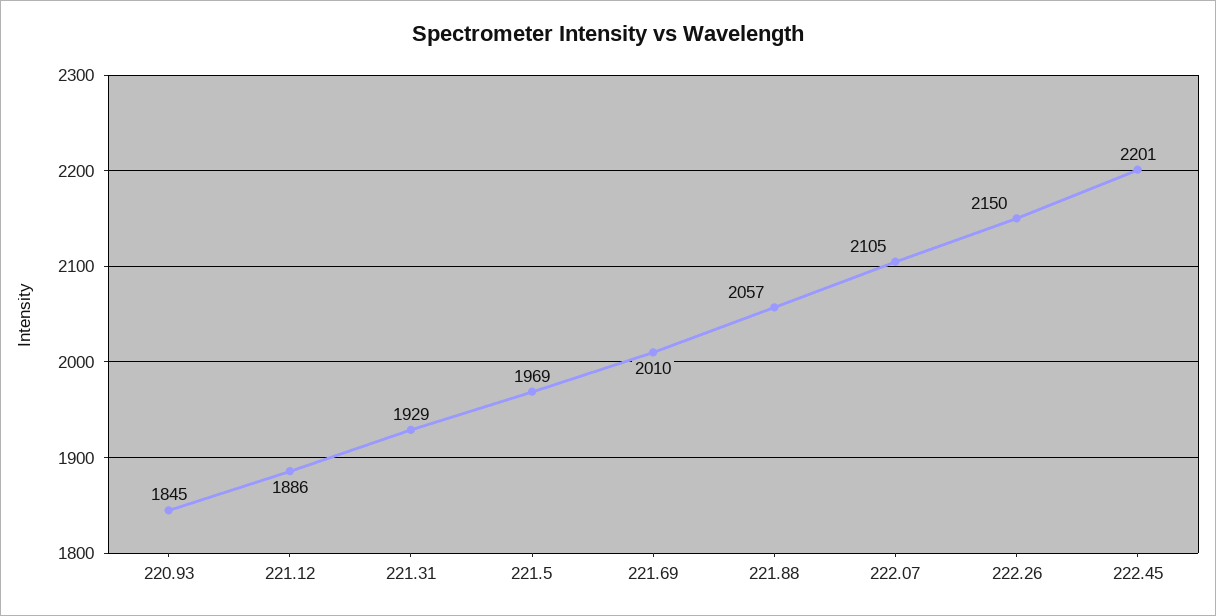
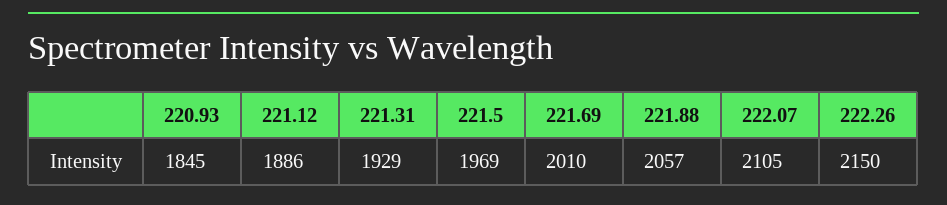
  {
    "220.93": 1845,
    "221.12": 1886,
    "221.31": 1929,
    "221.5": 1969,
    "221.69": 2010,
    "221.88": 2057,
    "222.07": 2105,
-   "222.26": 2150,
+   "222.26": 2150
-   "222.45": 2201
  }

